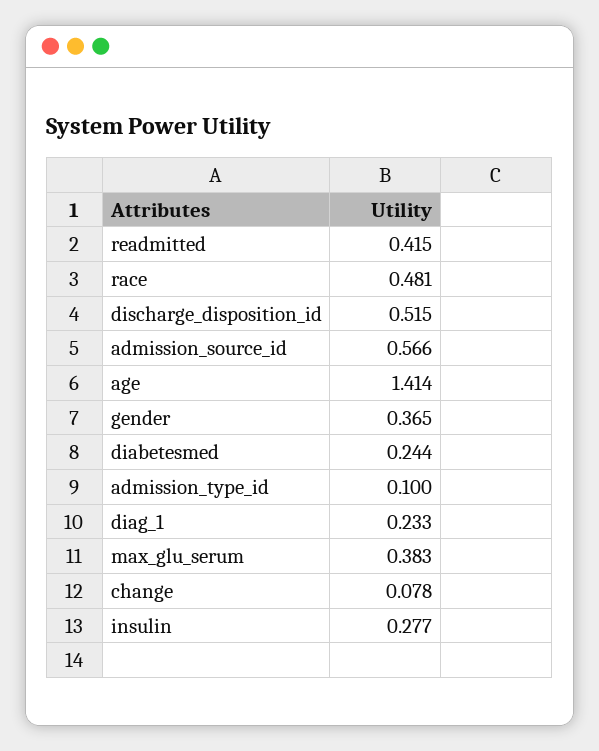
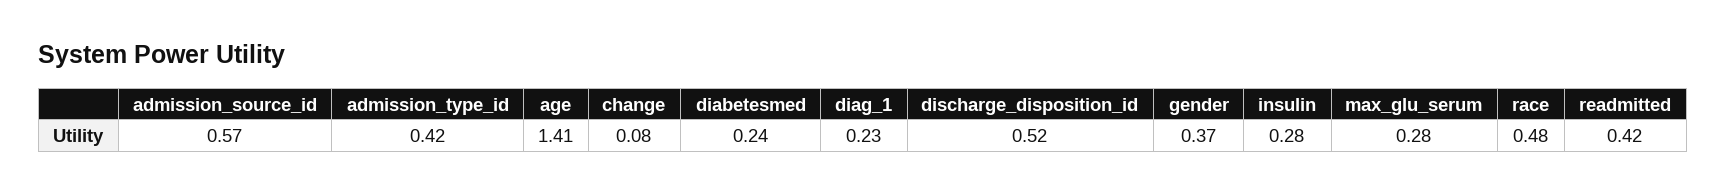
  {
    "readmitted": 0.415,
    "race": 0.481,
    "discharge_disposition_id": 0.515,
    "admission_source_id": 0.566,
    "age": 1.414,
    "gender": 0.365,
    "diabetesmed": 0.244,
-   "admission_type_id": 0.1,
+   "admission_type_id": 0.42,
    "diag_1": 0.233,
-   "max_glu_serum": 0.383,
+   "max_glu_serum": 0.28,
    "change": 0.078,
    "insulin": 0.277
  }

